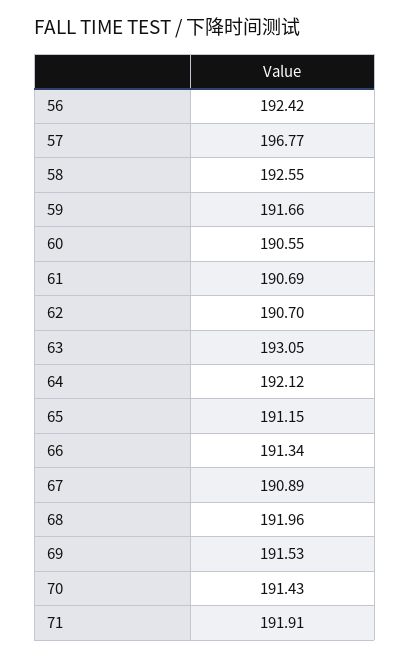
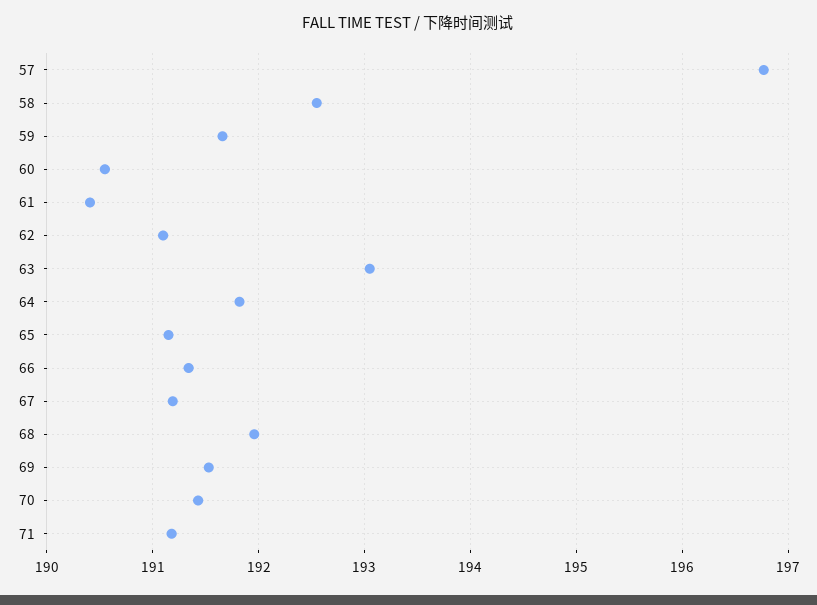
  {
-   "56": 192.42,
    "57": 196.77,
    "58": 192.55,
    "59": 191.66,
    "60": 190.55,
-   "61": 190.69,
+   "61": 190.4,
-   "62": 190.7,
+   "62": 191.1,
    "63": 193.05,
-   "64": 192.12,
+   "64": 191.8,
    "65": 191.15,
    "66": 191.34,
-   "67": 190.89,
+   "67": 191.2,
    "68": 191.96,
    "69": 191.53,
    "70": 191.43,
-   "71": 191.91
+   "71": 191.2
  }

